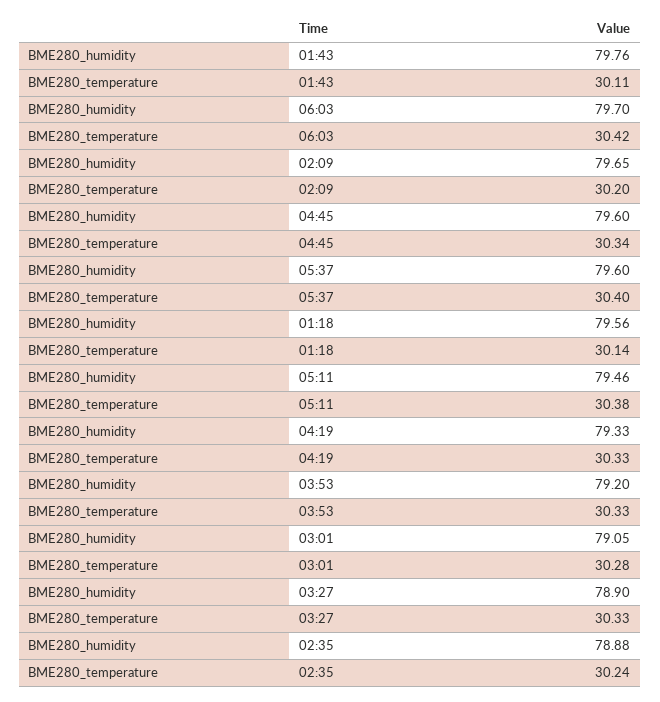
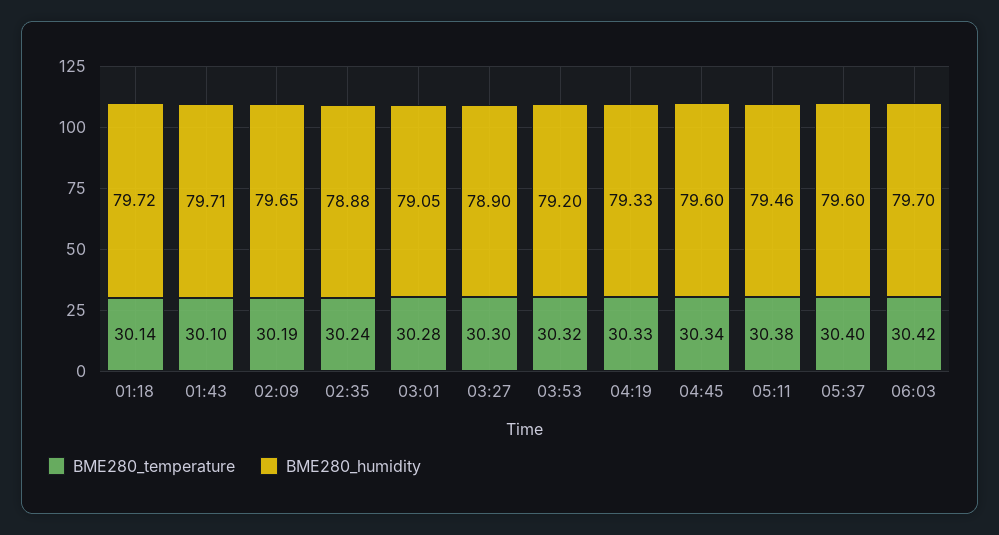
  {
    "BME280_humidity": {
-     "01:43": 79.76,
+     "01:43": 79.71,
      "06:03": 79.7,
      "02:09": 79.65,
      "04:45": 79.6,
      "05:37": 79.6,
-     "01:18": 79.56,
+     "01:18": 79.72,
      "05:11": 79.46,
      "04:19": 79.33,
      "03:53": 79.2,
      "03:01": 79.05,
      "03:27": 78.9,
      "02:35": 78.88
    },
    "BME280_temperature": {
-     "01:43": 30.11,
+     "01:43": 30.1,
      "06:03": 30.42,
-     "02:09": 30.2,
+     "02:09": 30.19,
      "04:45": 30.34,
      "05:37": 30.4,
      "01:18": 30.14,
      "05:11": 30.38,
      "04:19": 30.33,
-     "03:53": 30.33,
+     "03:53": 30.32,
      "03:01": 30.28,
-     "03:27": 30.33,
+     "03:27": 30.3,
      "02:35": 30.24
    }
  }

